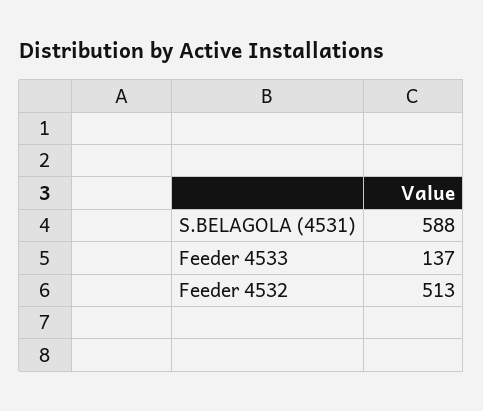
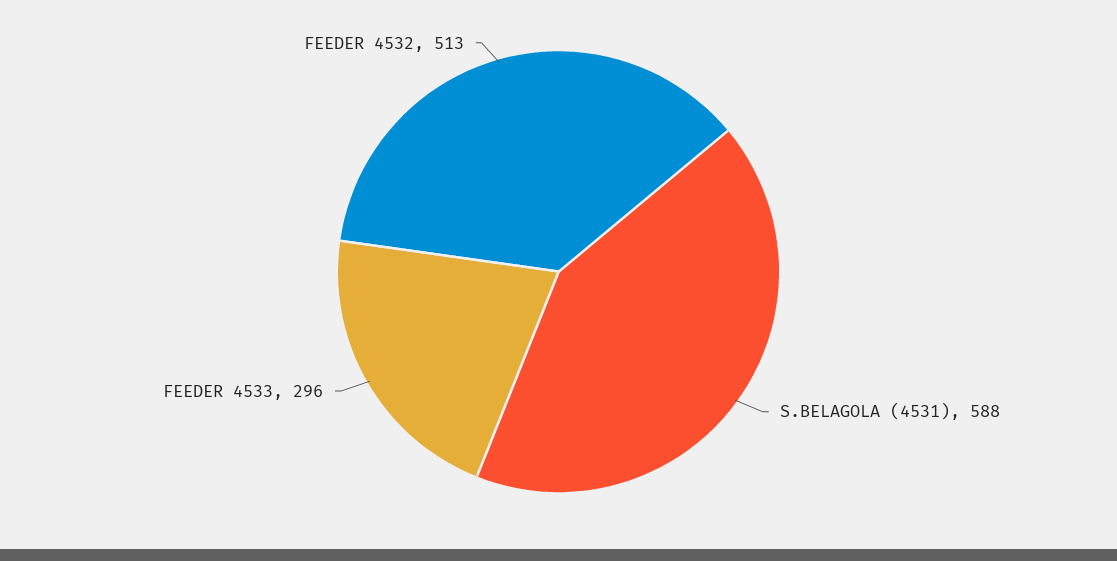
  {
    "S.BELAGOLA (4531)": 588,
-   "Feeder 4533": 137,
+   "Feeder 4533": 296,
    "Feeder 4532": 513
  }

